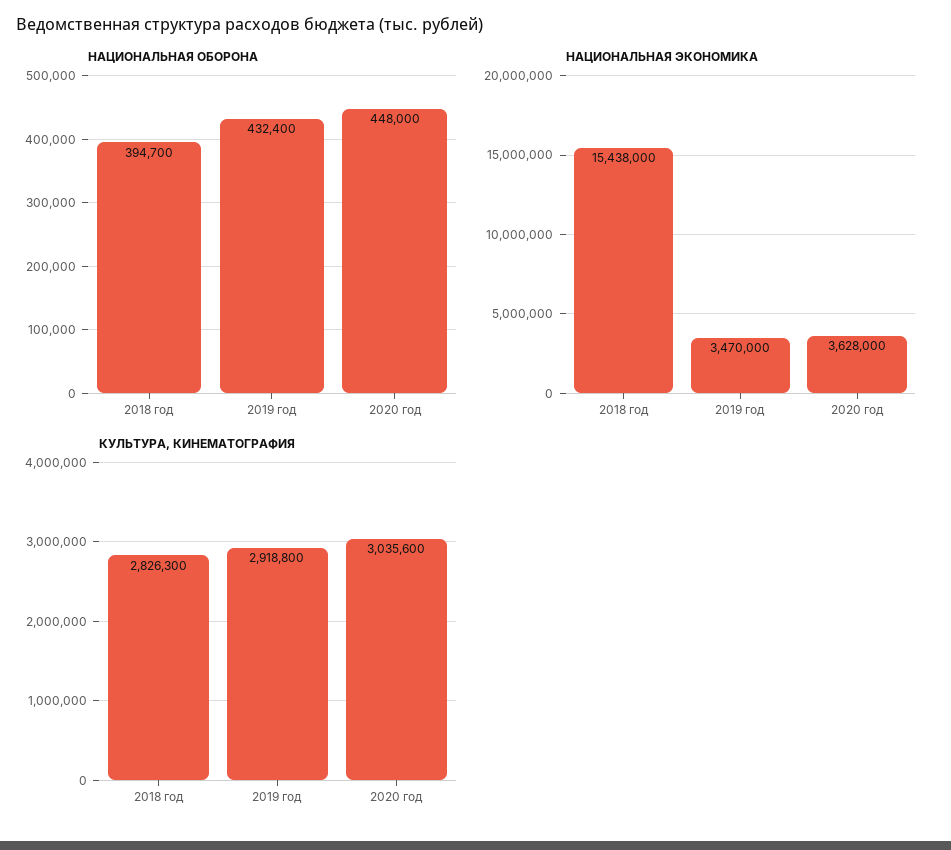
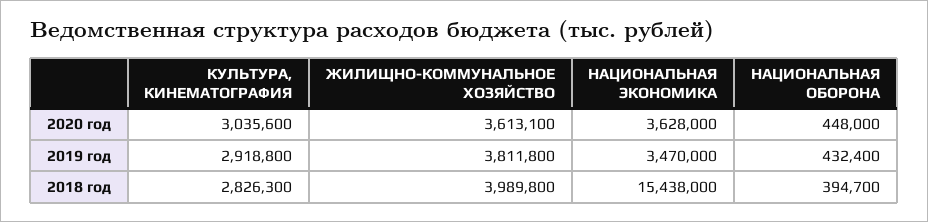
  {
    "НАЦИОНАЛЬНАЯ ОБОРОНА": {
      "2018 год": 394700,
      "2019 год": 432400,
      "2020 год": 448000
    },
    "НАЦИОНАЛЬНАЯ ЭКОНОМИКА": {
      "2018 год": 15438000,
      "2019 год": 3470000,
      "2020 год": 3628000
    },
    "КУЛЬТУРА, КИНЕМАТОГРАФИЯ": {
      "2018 год": 2826300,
      "2019 год": 2918800,
      "2020 год": 3035600
-   }
+   },
+   "ЖИЛИЩНО-КОММУНАЛЬНОЕ ХОЗЯЙСТВО": {
+     "2020 год": 3613100,
+     "2019 год": 3811800,
+     "2018 год": 3989800
+   }
  }

